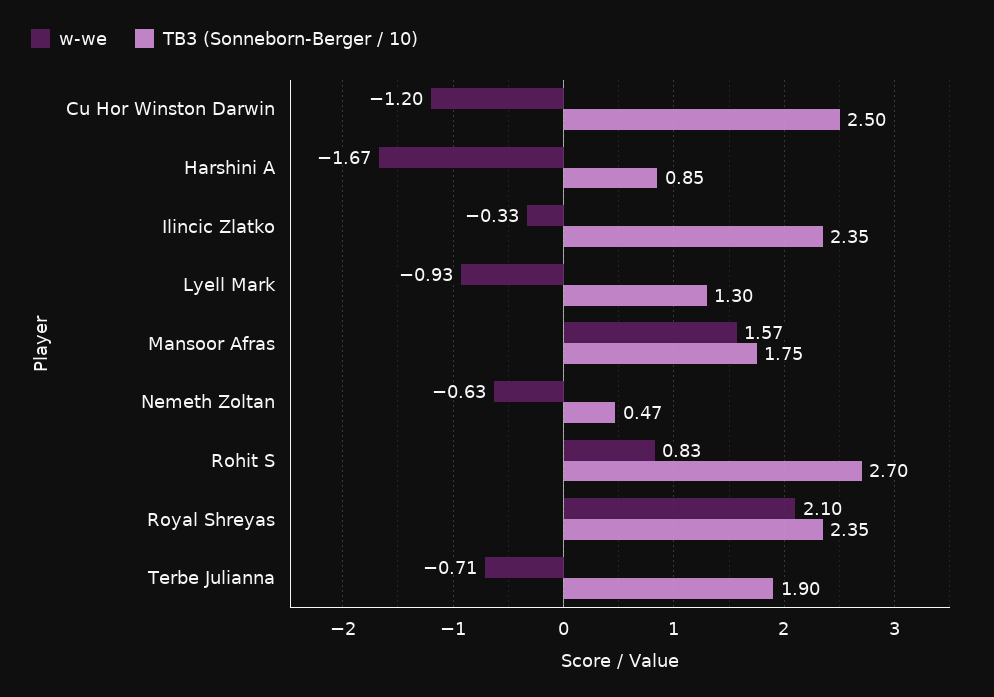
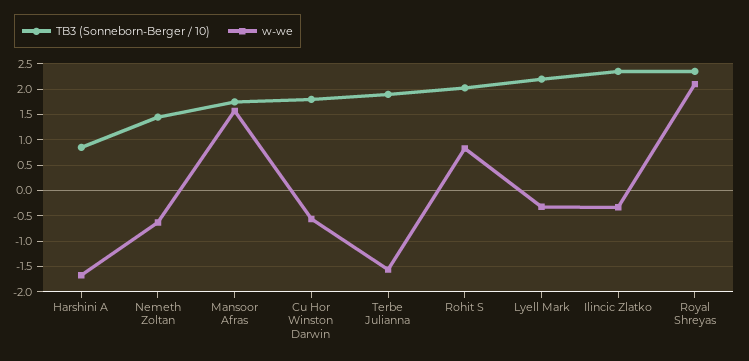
  {
    "w-we": {
-     "Cu Hor Winston Darwin": -1.2,
+     "Cu Hor Winston Darwin": -0.5,
      "Harshini A": -1.67,
      "Ilincic Zlatko": -0.33,
-     "Lyell Mark": -0.93,
+     "Lyell Mark": -0.25,
      "Mansoor Afras": 1.57,
      "Nemeth Zoltan": -0.63,
      "Rohit S": 0.83,
      "Royal Shreyas": 2.1,
-     "Terbe Julianna": -0.71
+     "Terbe Julianna": -1.5
    },
    "TB3 (Sonneborn-Berger / 10)": {
-     "Cu Hor Winston Darwin": 2.5,
+     "Cu Hor Winston Darwin": 1.75,
      "Harshini A": 0.85,
      "Ilincic Zlatko": 2.35,
-     "Lyell Mark": 1.3,
+     "Lyell Mark": 2.25,
      "Mansoor Afras": 1.75,
-     "Nemeth Zoltan": 0.47,
+     "Nemeth Zoltan": 1.5,
-     "Rohit S": 2.7,
+     "Rohit S": 2,
      "Royal Shreyas": 2.35,
      "Terbe Julianna": 1.9
    }
  }

